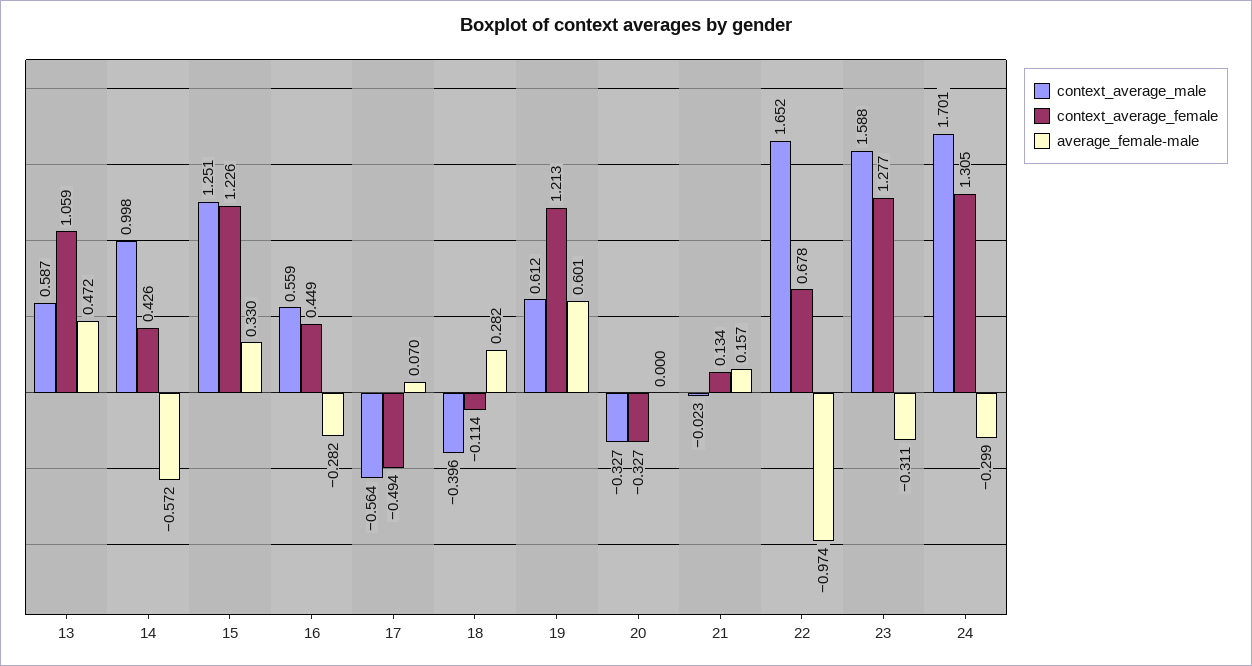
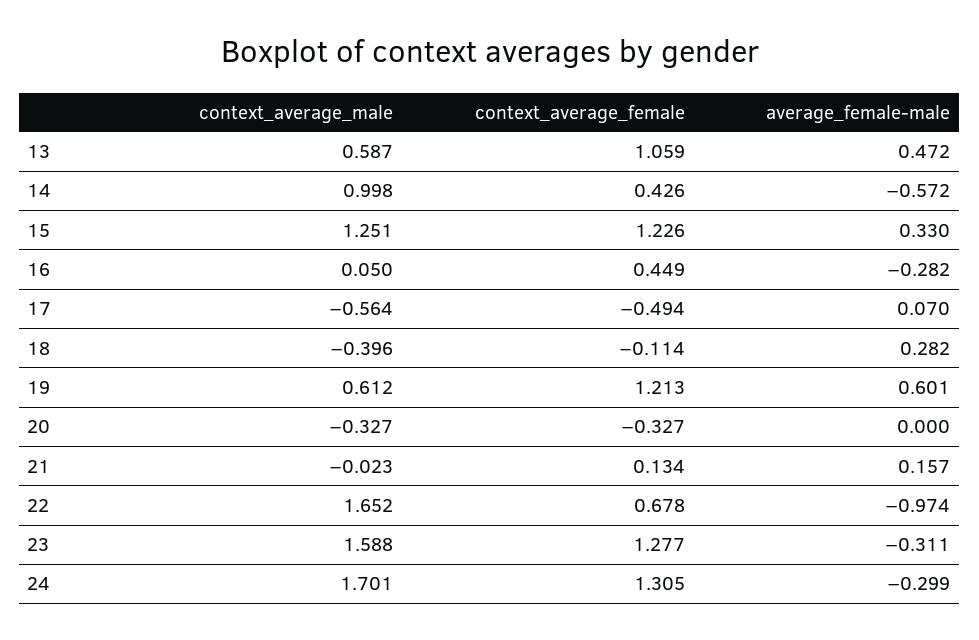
  {
    "context_average_male": {
      "13": 0.587,
      "14": 0.998,
      "15": 1.251,
-     "16": 0.559,
+     "16": 0.05,
      "17": -0.564,
      "18": -0.396,
      "19": 0.612,
      "20": -0.327,
      "21": -0.023,
      "22": 1.652,
      "23": 1.588,
      "24": 1.701
    },
    "context_average_female": {
      "13": 1.059,
      "14": 0.426,
      "15": 1.226,
      "16": 0.449,
      "17": -0.494,
      "18": -0.114,
      "19": 1.213,
      "20": -0.327,
      "21": 0.134,
      "22": 0.678,
      "23": 1.277,
      "24": 1.305
    },
    "average_female-male": {
      "13": 0.472,
      "14": -0.572,
      "15": 0.33,
      "16": -0.282,
      "17": 0.07,
      "18": 0.282,
      "19": 0.601,
      "20": 0,
      "21": 0.157,
      "22": -0.974,
      "23": -0.311,
      "24": -0.299
    }
  }

